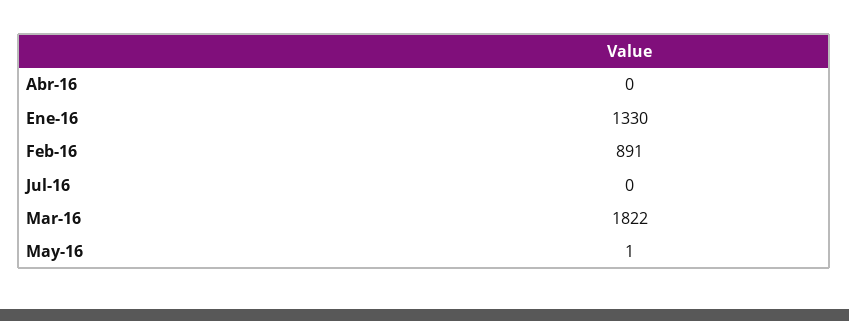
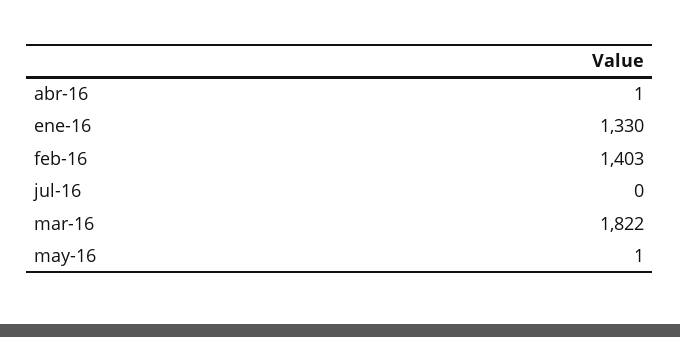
  {
-   "Abr-16": 0,
+   "Abr-16": 1,
    "Ene-16": 1330,
-   "Feb-16": 891,
+   "Feb-16": 1403,
    "Jul-16": 0,
    "Mar-16": 1822,
    "May-16": 1
  }

